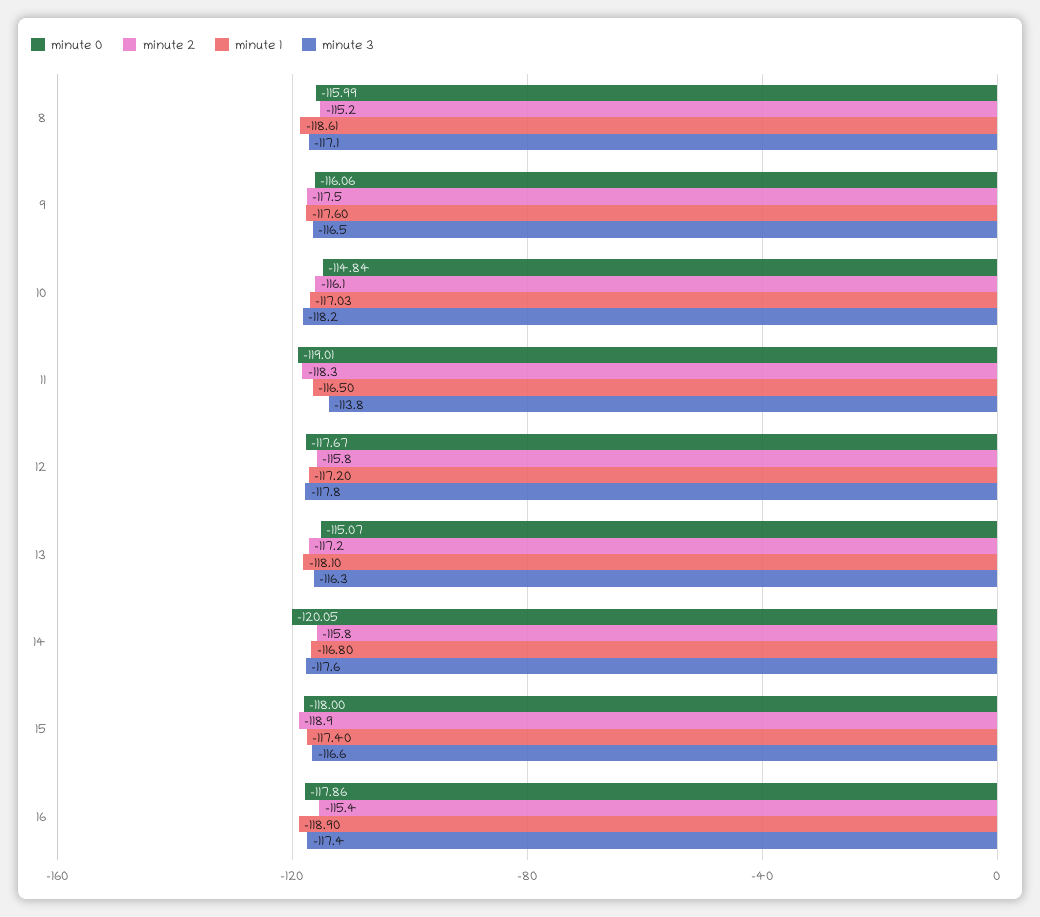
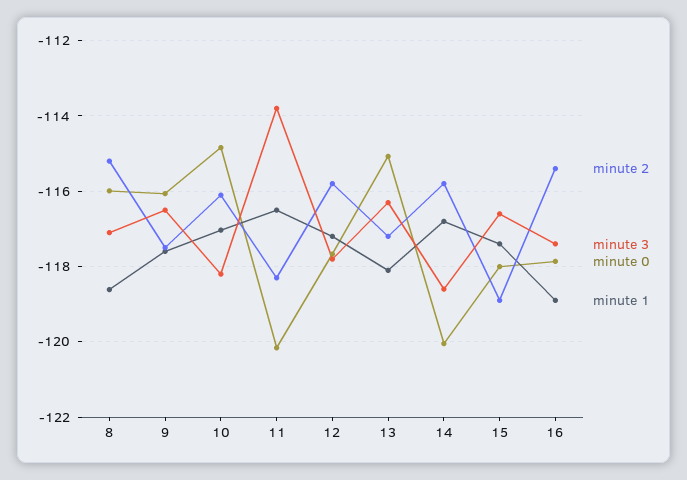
  {
    "minute 0": {
      "8": -115.99,
      "9": -116.06,
      "10": -114.84,
-     "11": -119.01,
+     "11": -120.2,
      "12": -117.67,
      "13": -115.07,
      "14": -120.05,
      "15": -118,
      "16": -117.86
    },
    "minute 2": {
      "8": -115.2,
      "9": -117.5,
      "10": -116.1,
      "11": -118.3,
      "12": -115.8,
      "13": -117.2,
      "14": -115.8,
      "15": -118.9,
      "16": -115.4
    },
    "minute 1": {
      "8": -118.61,
      "9": -117.6,
      "10": -117.03,
      "11": -116.5,
      "12": -117.2,
      "13": -118.1,
      "14": -116.8,
      "15": -117.4,
      "16": -118.9
    },
    "minute 3": {
      "8": -117.1,
      "9": -116.5,
      "10": -118.2,
      "11": -113.8,
      "12": -117.8,
      "13": -116.3,
-     "14": -117.6,
+     "14": -118.6,
      "15": -116.6,
      "16": -117.4
    }
  }

